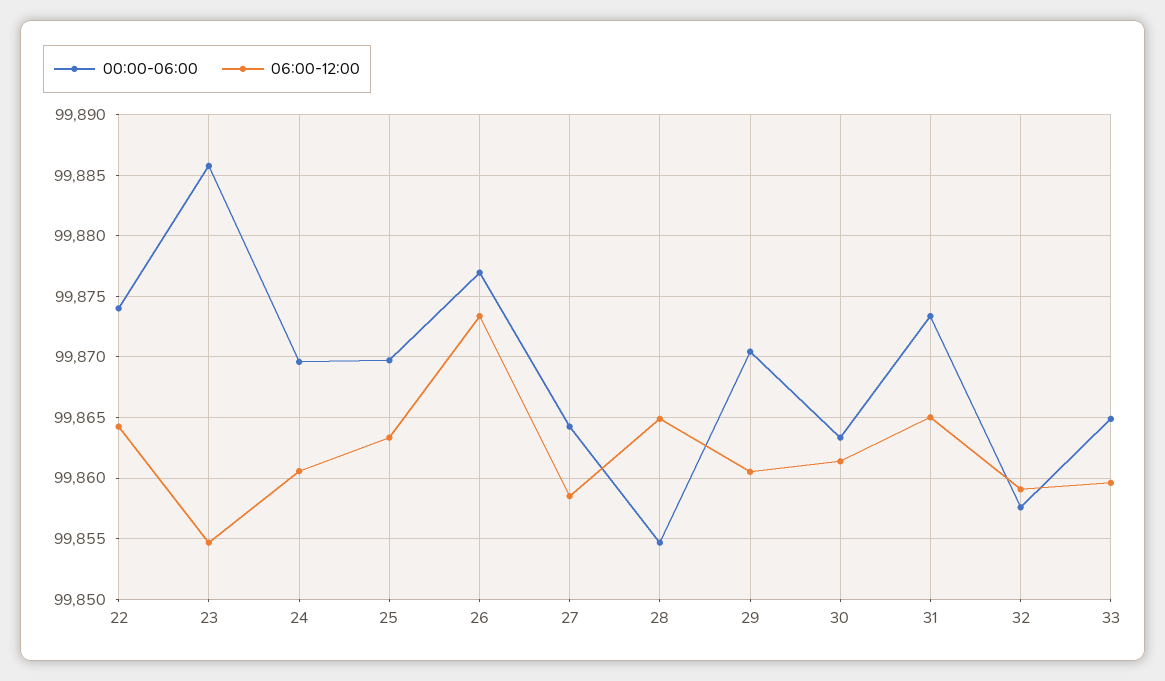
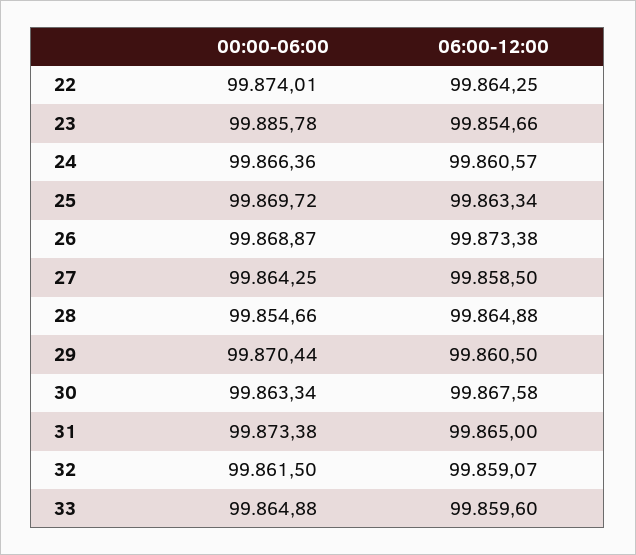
  {
    "00:00-06:00": {
      "22": 99874.01,
      "23": 99885.78,
-     "24": 99869.5,
+     "24": 99866.36,
      "25": 99869.72,
-     "26": 99877,
+     "26": 99868.87,
      "27": 99864.25,
      "28": 99854.66,
      "29": 99870.44,
      "30": 99863.34,
      "31": 99873.38,
-     "32": 99857.5,
+     "32": 99861.5,
      "33": 99864.88
    },
    "06:00-12:00": {
      "22": 99864.25,
      "23": 99854.66,
      "24": 99860.57,
      "25": 99863.34,
      "26": 99873.38,
      "27": 99858.5,
      "28": 99864.88,
      "29": 99860.5,
-     "30": 99861.5,
+     "30": 99867.58,
      "31": 99865,
      "32": 99859.07,
      "33": 99859.6
    }
  }

